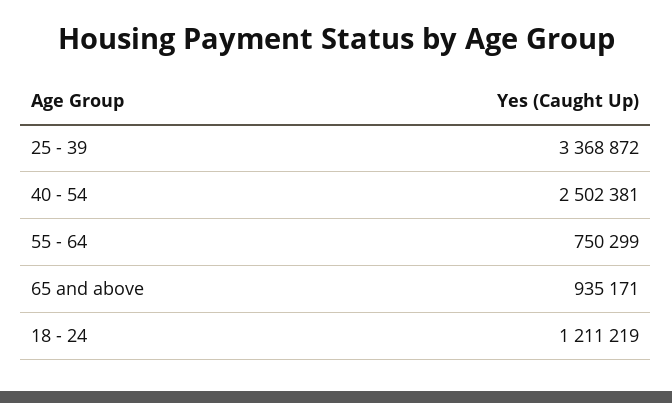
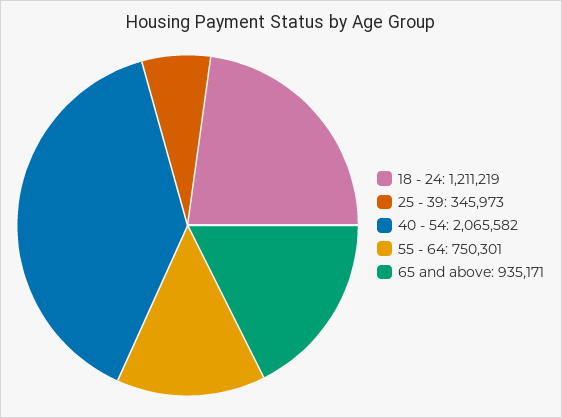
  {
-   "25 - 39": 3368872,
+   "25 - 39": 345973,
-   "40 - 54": 2502381,
+   "40 - 54": 2065582,
-   "55 - 64": 750299,
+   "55 - 64": 750301,
    "65 and above": 935171,
    "18 - 24": 1211219
  }

